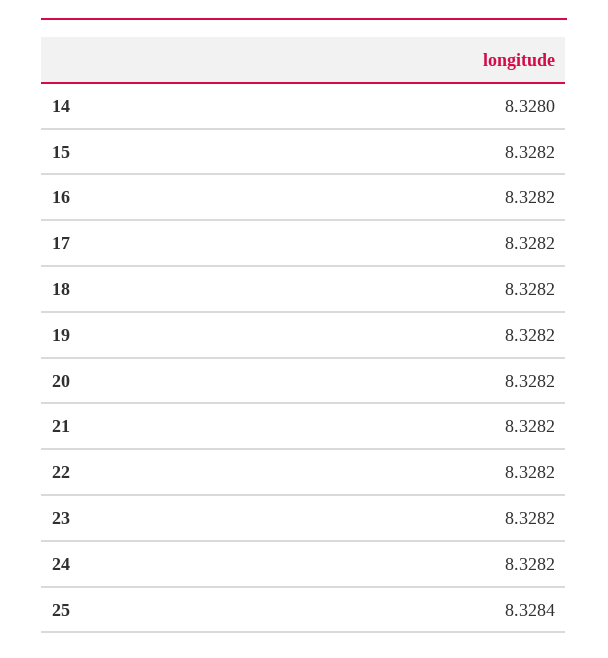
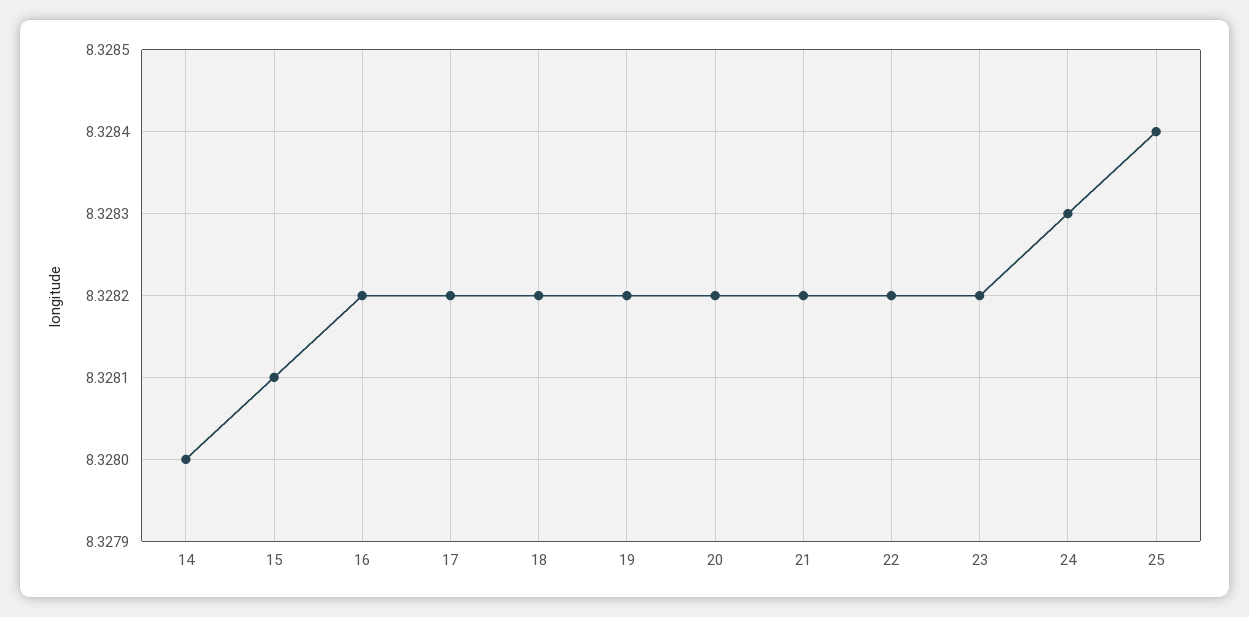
  {
    "14": 8.328,
-   "15": 8.3282,
+   "15": 8.3281,
    "16": 8.3282,
    "17": 8.3282,
    "18": 8.3282,
    "19": 8.3282,
    "20": 8.3282,
    "21": 8.3282,
    "22": 8.3282,
    "23": 8.3282,
-   "24": 8.3282,
+   "24": 8.3283,
    "25": 8.3284
  }

